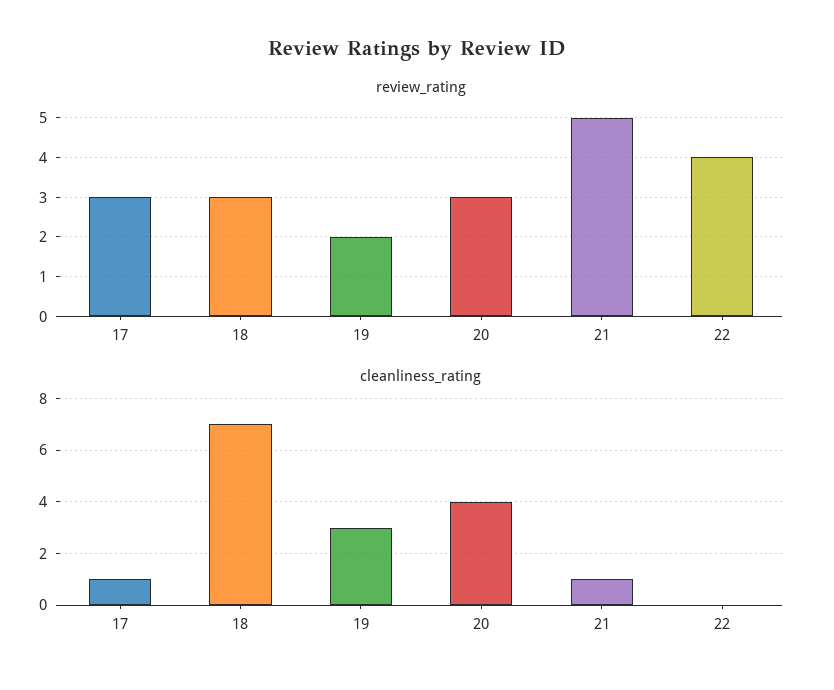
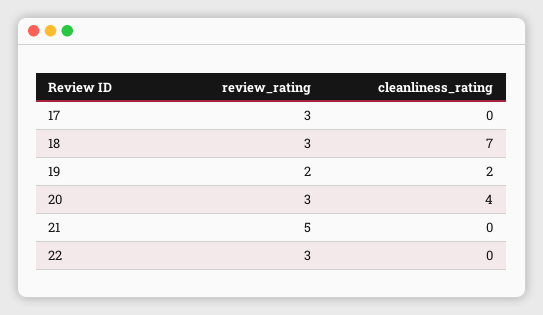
  {
    "review_rating": {
      "17": 3,
      "18": 3,
      "19": 2,
      "20": 3,
      "21": 5,
-     "22": 4
+     "22": 3
    },
    "cleanliness_rating": {
-     "17": 1,
+     "17": 0,
      "18": 7,
-     "19": 3,
+     "19": 2,
      "20": 4,
-     "21": 1,
+     "21": 0,
      "22": 0
    }
  }

